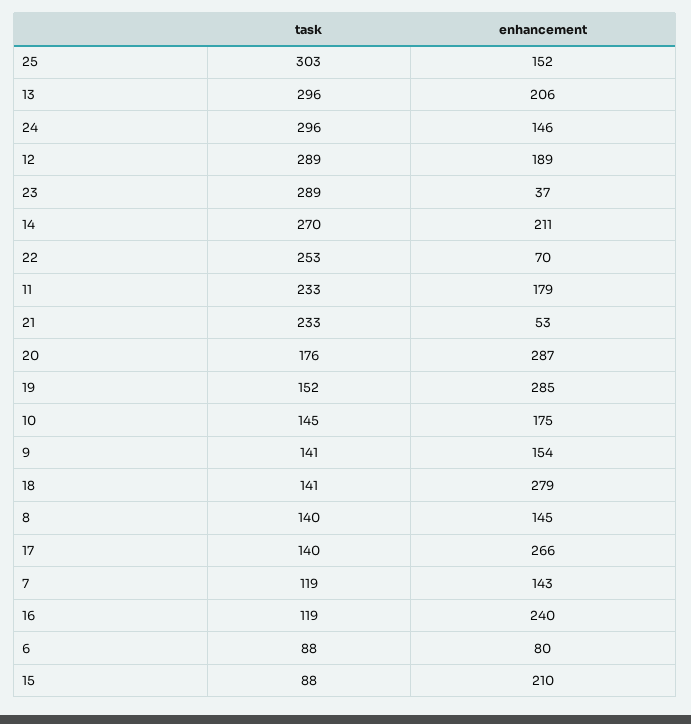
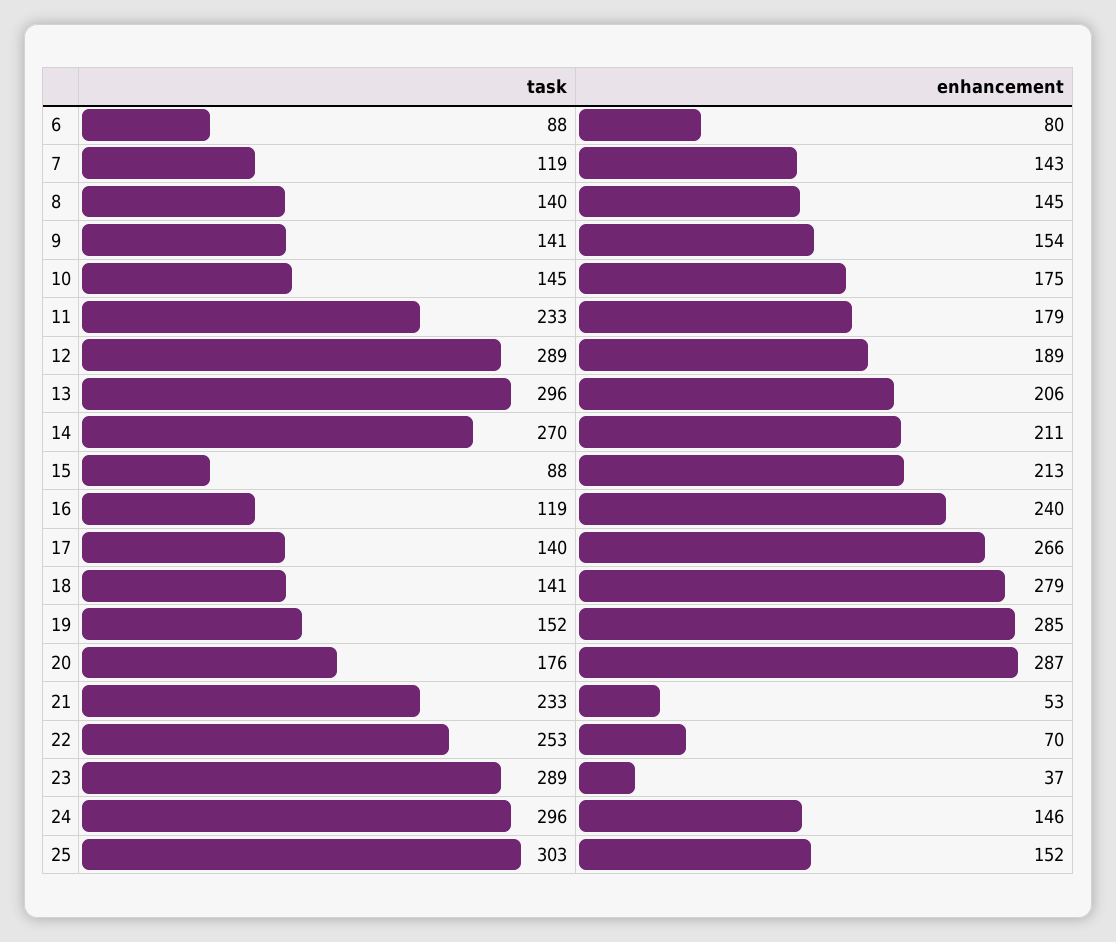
  {
    "task": {
      "25": 303,
      "13": 296,
      "24": 296,
      "12": 289,
      "23": 289,
      "14": 270,
      "22": 253,
      "11": 233,
      "21": 233,
      "20": 176,
      "19": 152,
      "10": 145,
      "9": 141,
      "18": 141,
      "8": 140,
      "17": 140,
      "7": 119,
      "16": 119,
      "6": 88,
      "15": 88
    },
    "enhancement": {
      "25": 152,
      "13": 206,
      "24": 146,
      "12": 189,
      "23": 37,
      "14": 211,
      "22": 70,
      "11": 179,
      "21": 53,
      "20": 287,
      "19": 285,
      "10": 175,
      "9": 154,
      "18": 279,
      "8": 145,
      "17": 266,
      "7": 143,
      "16": 240,
      "6": 80,
-     "15": 210
+     "15": 213
    }
  }

